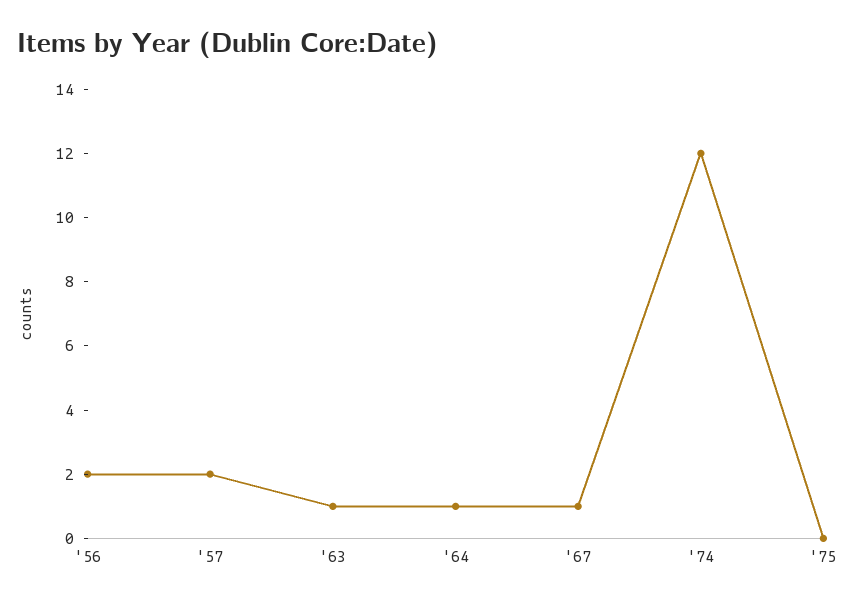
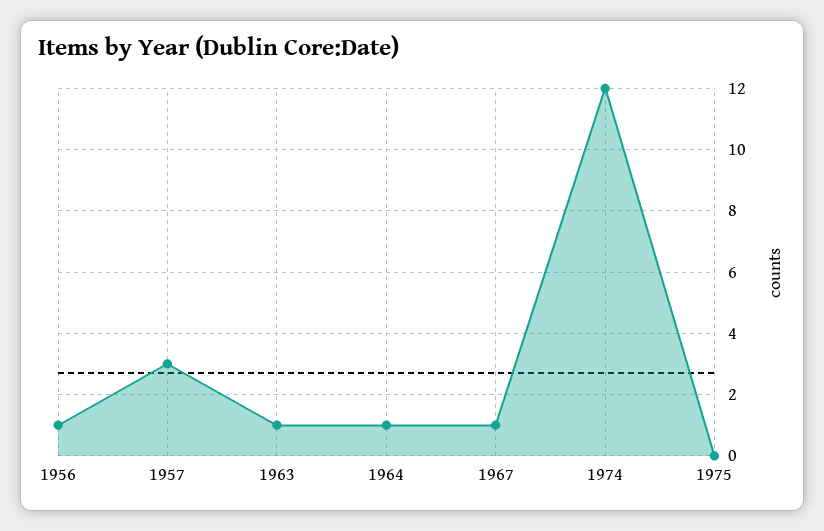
  {
-   "'56": 2,
+   "'56": 1,
-   "'57": 2,
+   "'57": 3,
    "'63": 1,
    "'64": 1,
    "'67": 1,
    "'74": 12,
    "'75": 0
  }

